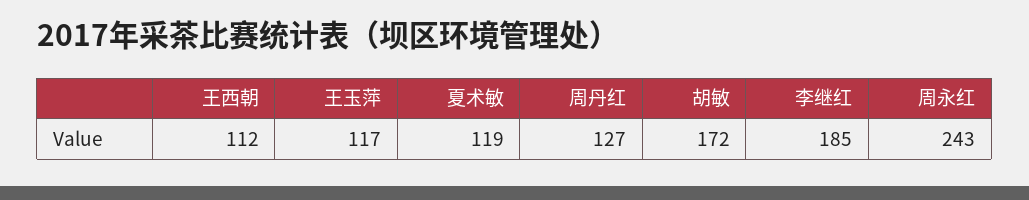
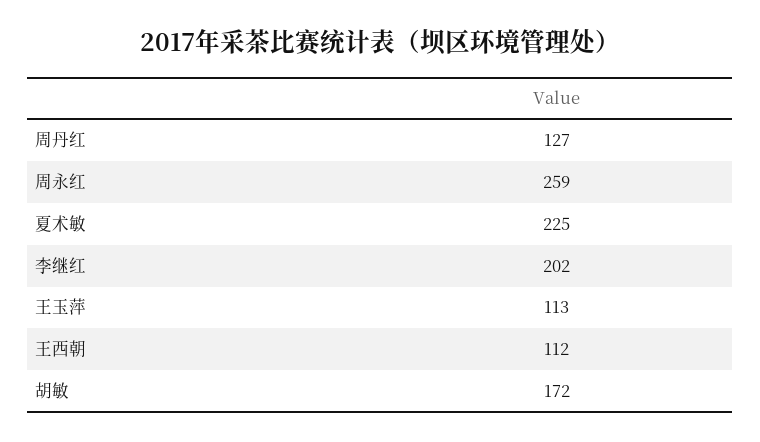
  {
    "王西朝": 112,
-   "王玉萍": 117,
+   "王玉萍": 113,
-   "夏术敏": 119,
+   "夏术敏": 225,
    "周丹红": 127,
    "胡敏": 172,
-   "李继红": 185,
+   "李继红": 202,
-   "周永红": 243
+   "周永红": 259
  }

